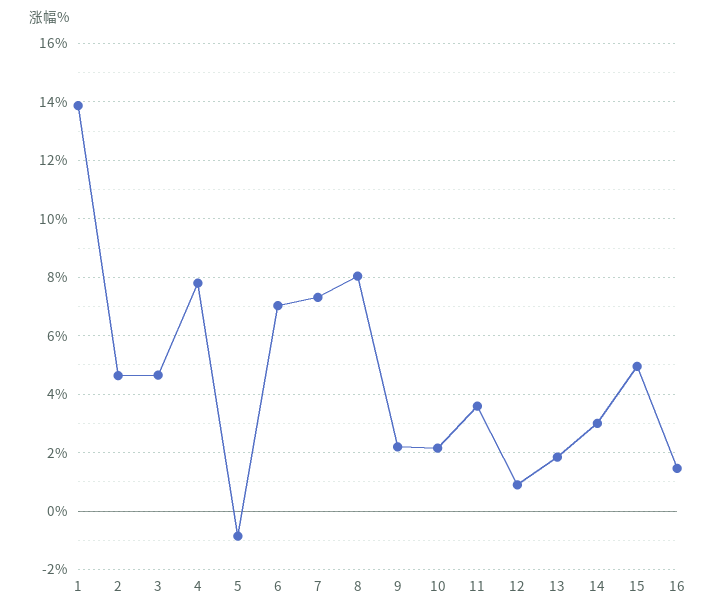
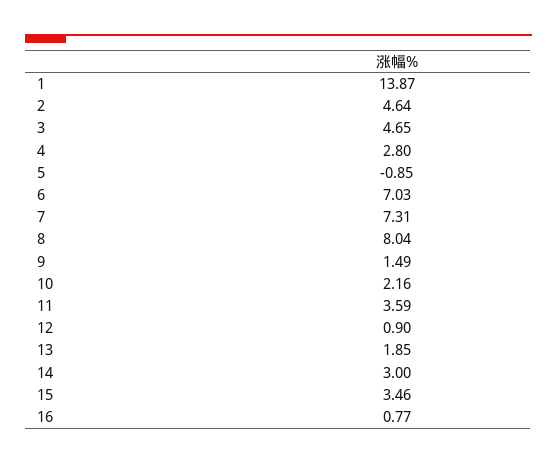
  {
    "1": 13.87,
    "2": 4.64,
    "3": 4.65,
-   "4": 7.75,
+   "4": 2.8,
    "5": -0.85,
    "6": 7.03,
    "7": 7.31,
    "8": 8.04,
-   "9": 2.25,
+   "9": 1.49,
    "10": 2.16,
    "11": 3.59,
    "12": 0.9,
    "13": 1.85,
    "14": 3,
-   "15": 5,
+   "15": 3.46,
-   "16": 1.5
+   "16": 0.77
  }

